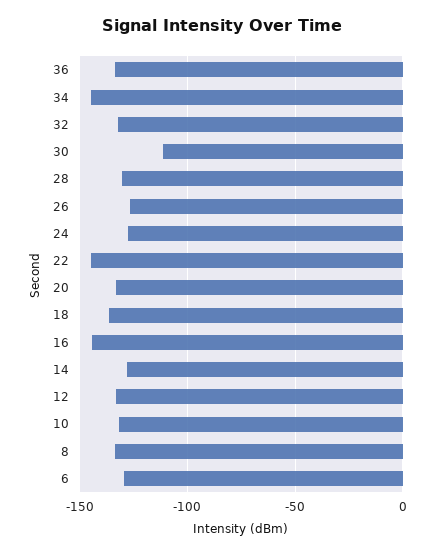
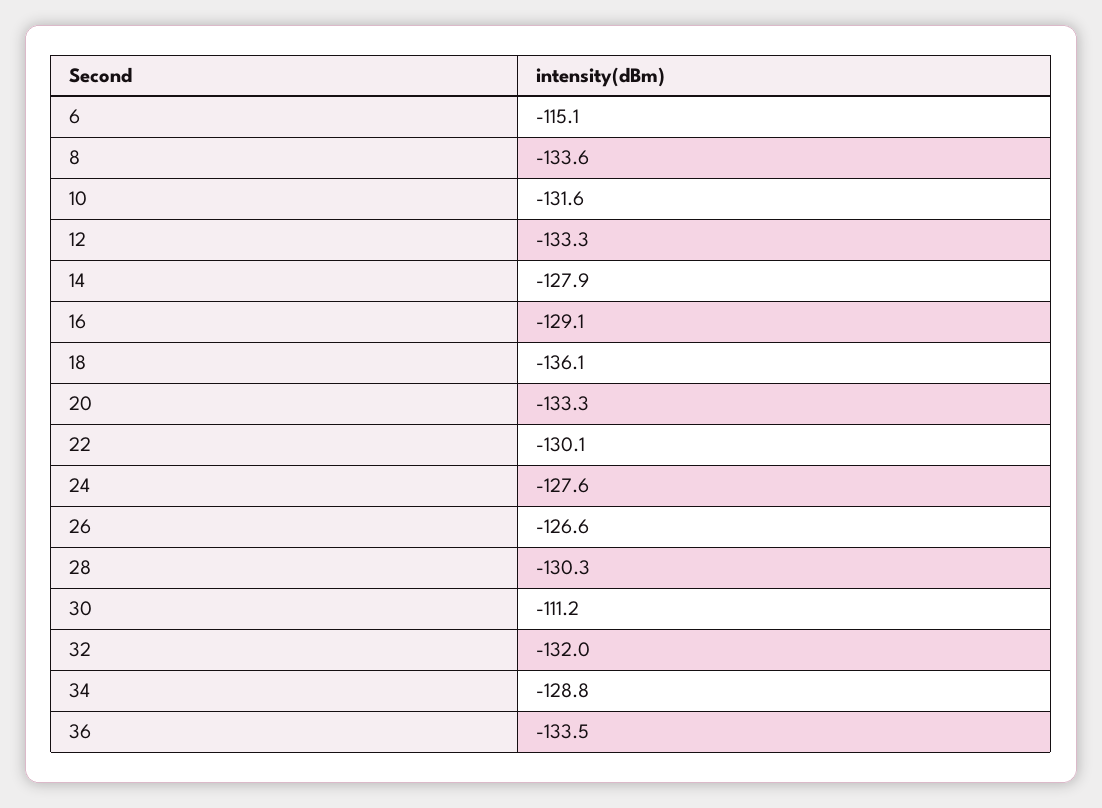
  {
    "36": -133.5,
-   "34": -145,
+   "34": -128.8,
    "32": -132,
    "30": -111.2,
    "28": -130.3,
    "26": -126.6,
    "24": -127.6,
-   "22": -145,
+   "22": -130.1,
    "20": -133.3,
    "18": -136.1,
-   "16": -145,
+   "16": -129.1,
    "14": -127.9,
    "12": -133.3,
    "10": -131.6,
    "8": -133.6,
-   "6": -130
+   "6": -115.1
  }

